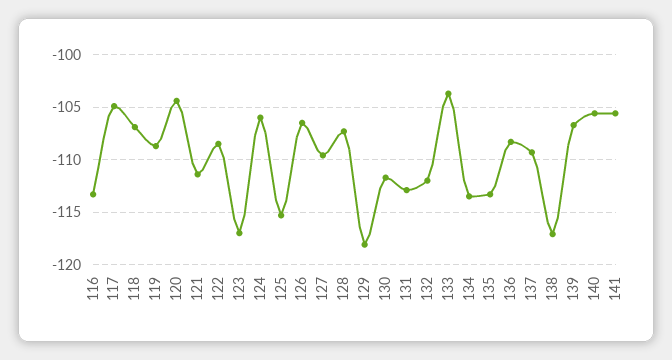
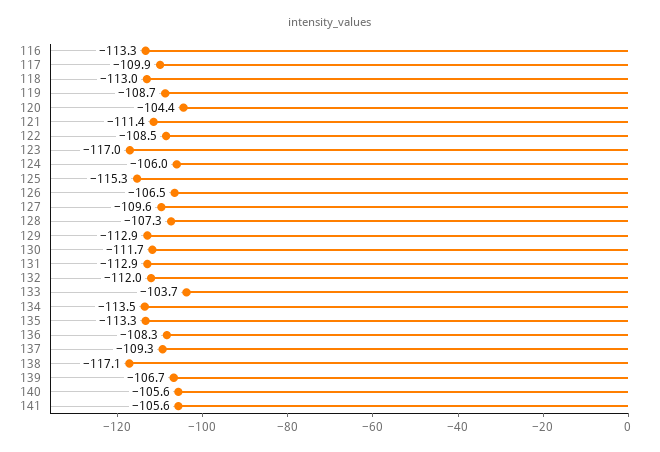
  {
    "116": -113.3,
-   "117": -105,
+   "117": -109.9,
-   "118": -107,
+   "118": -113,
    "119": -108.7,
    "120": -104.4,
    "121": -111.4,
    "122": -108.5,
    "123": -117,
    "124": -106,
    "125": -115.3,
    "126": -106.5,
    "127": -109.6,
    "128": -107.3,
-   "129": -118,
+   "129": -112.9,
    "130": -111.7,
    "131": -112.9,
    "132": -112,
    "133": -103.7,
    "134": -113.5,
    "135": -113.3,
    "136": -108.3,
    "137": -109.3,
    "138": -117.1,
    "139": -106.7,
    "140": -105.6,
    "141": -105.6
  }

